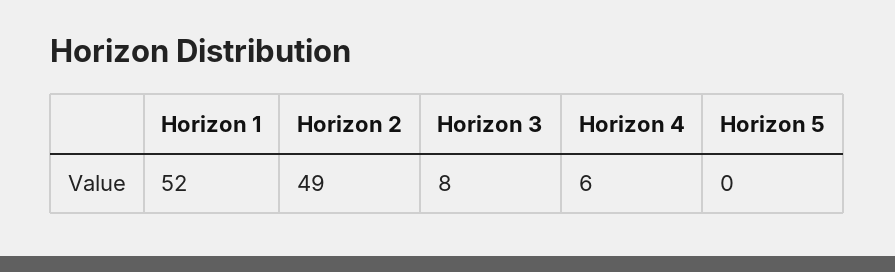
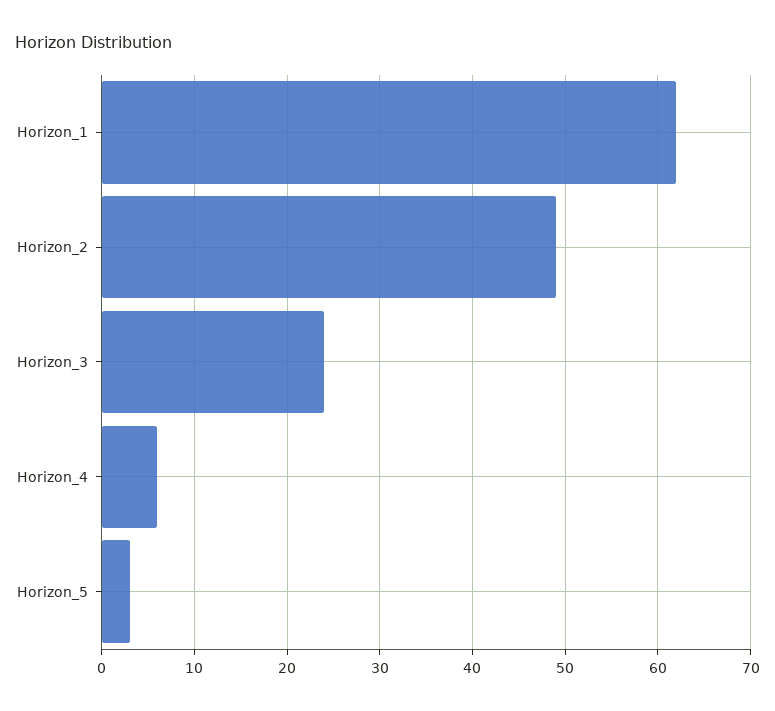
  {
-   "Horizon 1": 52,
+   "Horizon 1": 62,
    "Horizon 2": 49,
-   "Horizon 3": 8,
+   "Horizon 3": 24,
    "Horizon 4": 6,
-   "Horizon 5": 0
+   "Horizon 5": 3
  }

